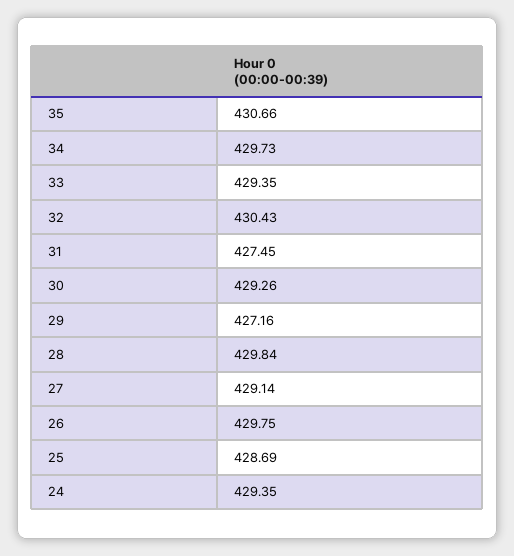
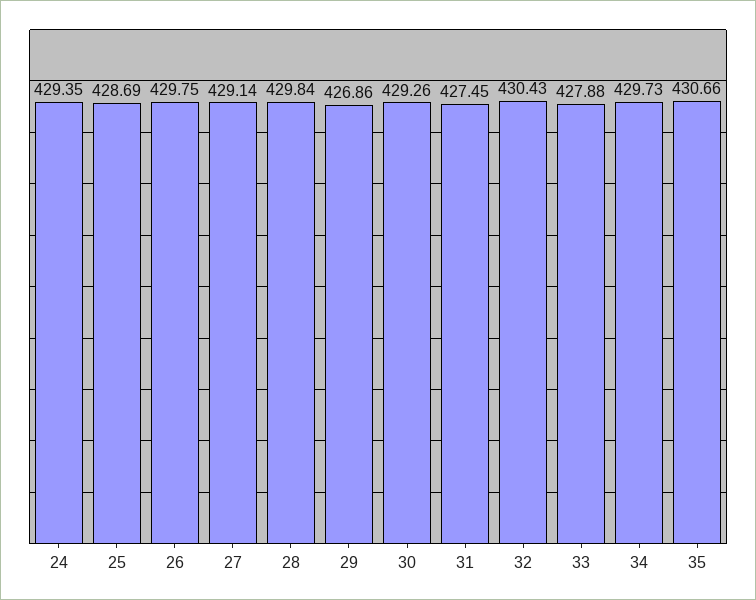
  {
    "35": 430.66,
    "34": 429.73,
-   "33": 429.35,
+   "33": 427.88,
    "32": 430.43,
    "31": 427.45,
    "30": 429.26,
-   "29": 427.16,
+   "29": 426.86,
    "28": 429.84,
    "27": 429.14,
    "26": 429.75,
    "25": 428.69,
    "24": 429.35
  }

